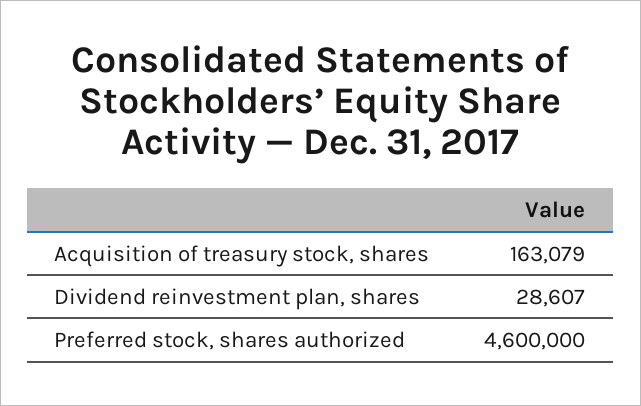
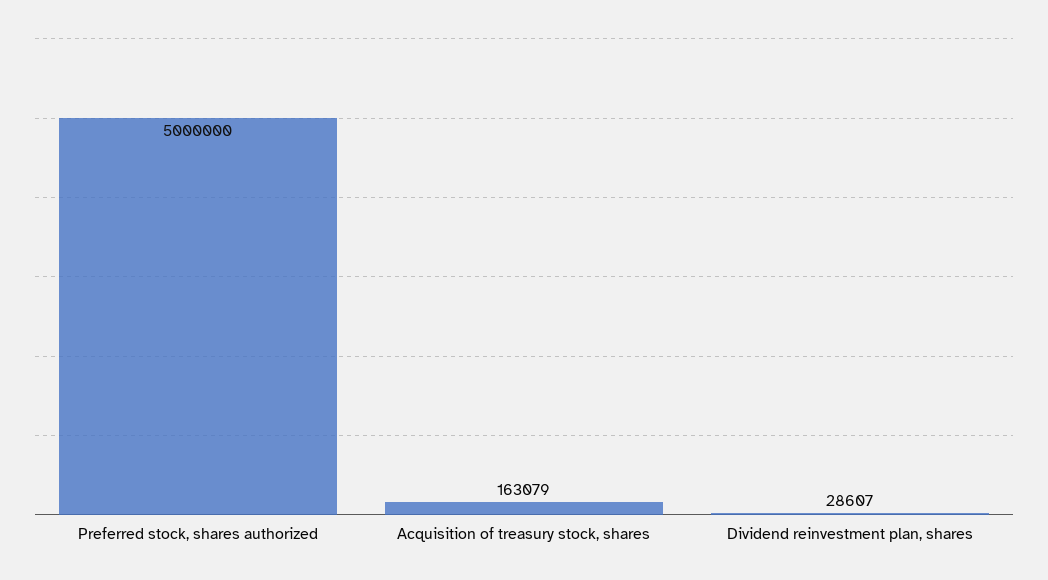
  {
    "Acquisition of treasury stock, shares": 163079,
    "Dividend reinvestment plan, shares": 28607,
-   "Preferred stock, shares authorized": 4600000
+   "Preferred stock, shares authorized": 5000000
  }

